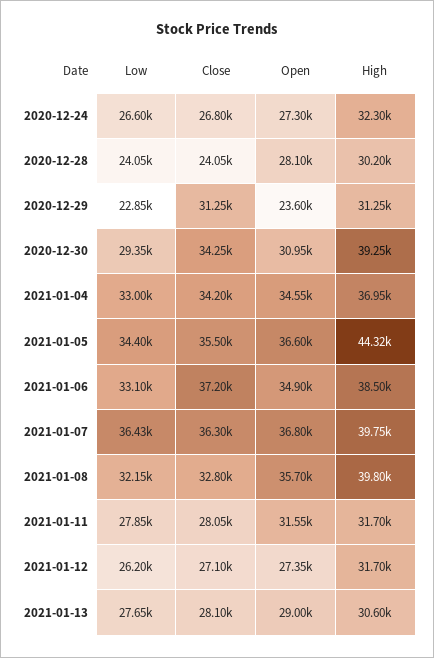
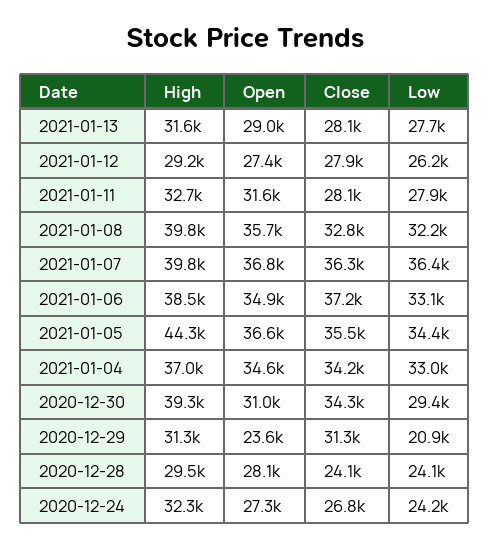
  {
    "Low": {
-     "2020-12-24": 26600,
+     "2020-12-24": 24200,
      "2020-12-28": 24050,
-     "2020-12-29": 22850,
+     "2020-12-29": 20900,
      "2020-12-30": 29350,
      "2021-01-04": 33000,
      "2021-01-05": 34400,
      "2021-01-06": 33100,
      "2021-01-07": 36430,
      "2021-01-08": 32150,
      "2021-01-11": 27850,
      "2021-01-12": 26200,
      "2021-01-13": 27650
    },
    "Close": {
      "2020-12-24": 26800,
      "2020-12-28": 24050,
      "2020-12-29": 31250,
      "2020-12-30": 34250,
      "2021-01-04": 34200,
      "2021-01-05": 35500,
      "2021-01-06": 37200,
      "2021-01-07": 36300,
      "2021-01-08": 32800,
      "2021-01-11": 28050,
-     "2021-01-12": 27100,
+     "2021-01-12": 27900,
      "2021-01-13": 28100
    },
    "Open": {
      "2020-12-24": 27300,
      "2020-12-28": 28100,
      "2020-12-29": 23600,
      "2020-12-30": 30950,
      "2021-01-04": 34550,
      "2021-01-05": 36600,
      "2021-01-06": 34900,
      "2021-01-07": 36800,
      "2021-01-08": 35700,
      "2021-01-11": 31550,
      "2021-01-12": 27350,
      "2021-01-13": 29000
    },
    "High": {
      "2020-12-24": 32300,
-     "2020-12-28": 30200,
+     "2020-12-28": 29500,
      "2020-12-29": 31250,
      "2020-12-30": 39250,
      "2021-01-04": 36950,
      "2021-01-05": 44320,
      "2021-01-06": 38500,
      "2021-01-07": 39750,
      "2021-01-08": 39800,
-     "2021-01-11": 31700,
+     "2021-01-11": 32700,
-     "2021-01-12": 31700,
+     "2021-01-12": 29200,
-     "2021-01-13": 30600
+     "2021-01-13": 31600
    }
  }

